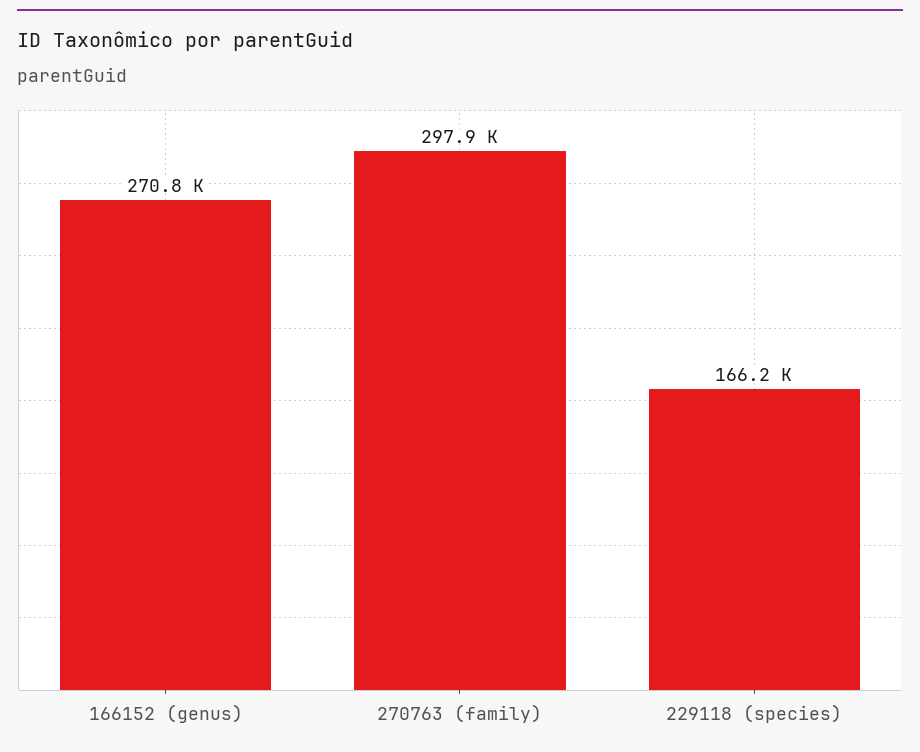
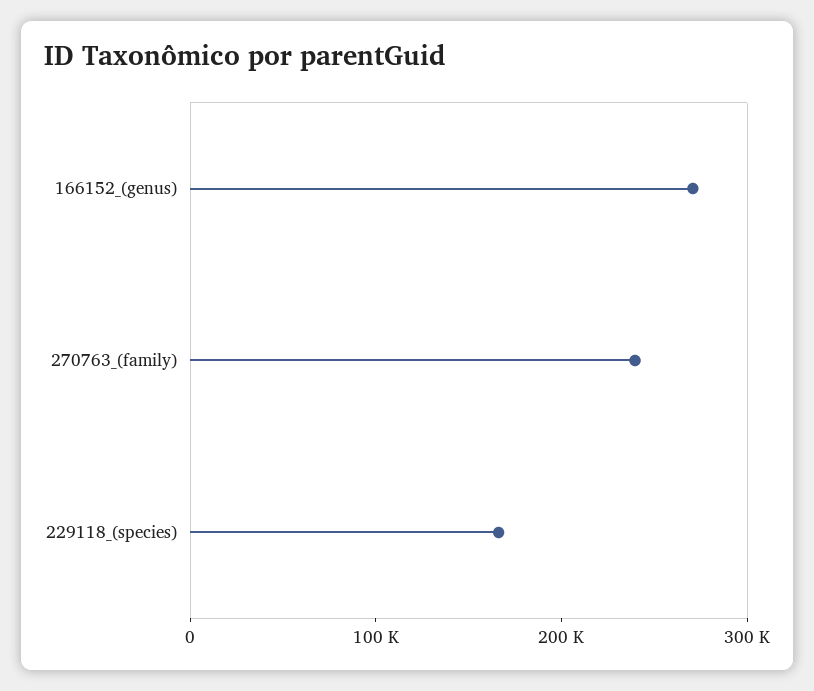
  {
    "166152 (genus)": 270800,
-   "270763 (family)": 297900,
+   "270763 (family)": 240000,
    "229118 (species)": 166200
  }

